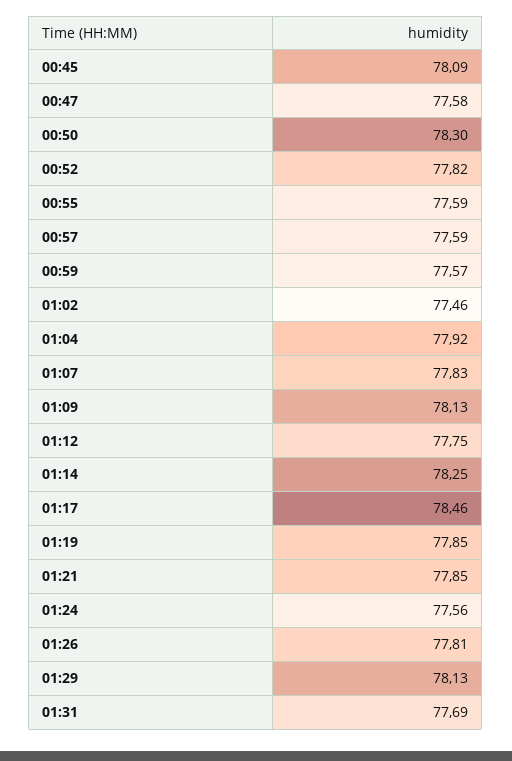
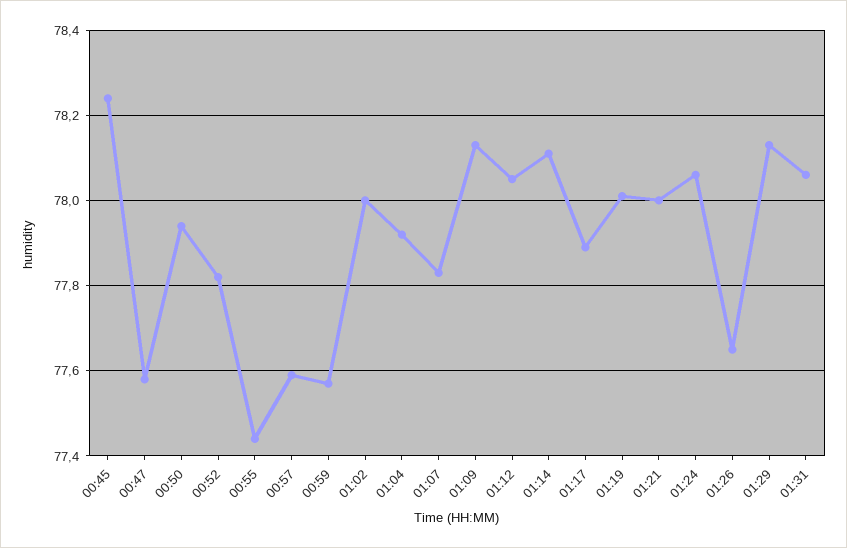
  {
-   "00:45": 78.09,
+   "00:45": 78.25,
    "00:47": 77.58,
-   "00:50": 78.3,
+   "00:50": 77.95,
    "00:52": 77.82,
-   "00:55": 77.59,
+   "00:55": 77.45,
    "00:57": 77.59,
    "00:59": 77.57,
-   "01:02": 77.46,
+   "01:02": 78,
    "01:04": 77.92,
    "01:07": 77.83,
    "01:09": 78.13,
-   "01:12": 77.75,
+   "01:12": 78.05,
-   "01:14": 78.25,
+   "01:14": 78.1,
-   "01:17": 78.46,
+   "01:17": 77.9,
-   "01:19": 77.85,
+   "01:19": 78,
-   "01:21": 77.85,
+   "01:21": 78,
-   "01:24": 77.56,
+   "01:24": 78.05,
-   "01:26": 77.81,
+   "01:26": 77.65,
    "01:29": 78.13,
-   "01:31": 77.69
+   "01:31": 78.05
  }

